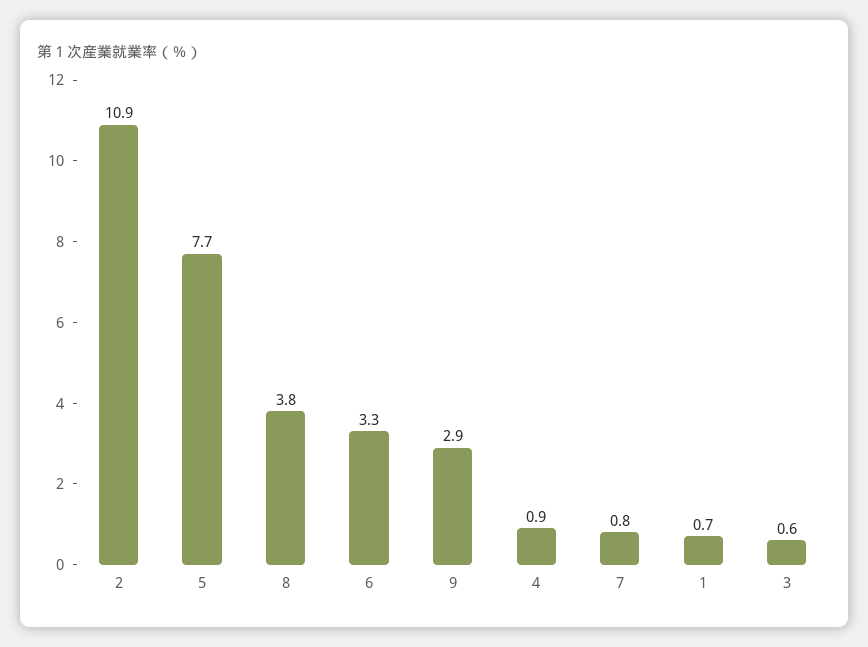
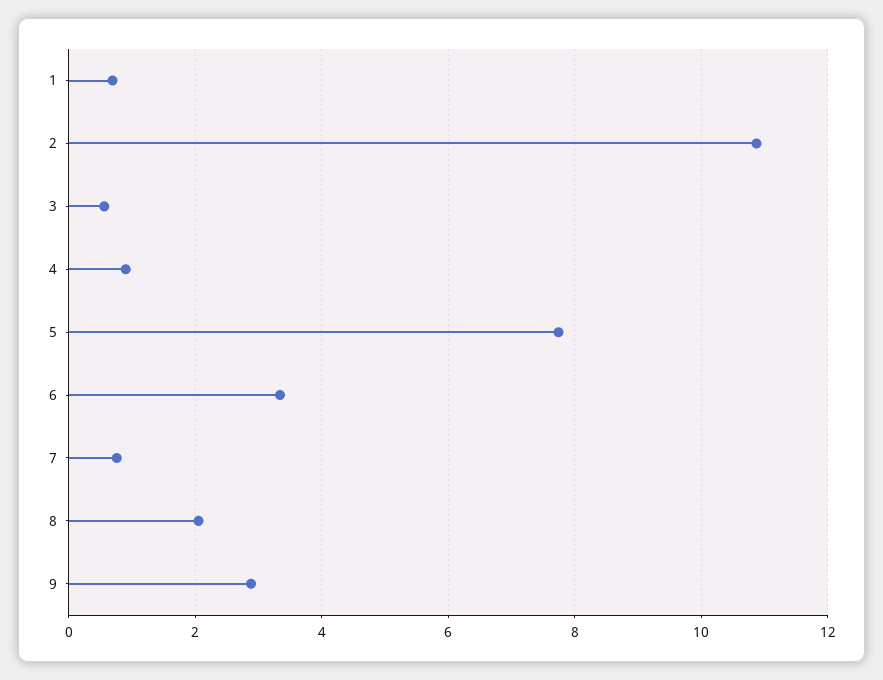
  {
    "2": 10.9,
    "5": 7.7,
-   "8": 3.8,
+   "8": 2,
    "6": 3.3,
    "9": 2.9,
    "4": 0.9,
    "7": 0.8,
    "1": 0.7,
    "3": 0.6
  }

